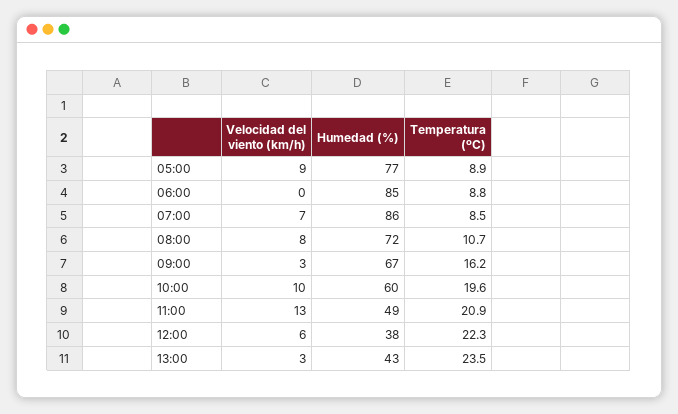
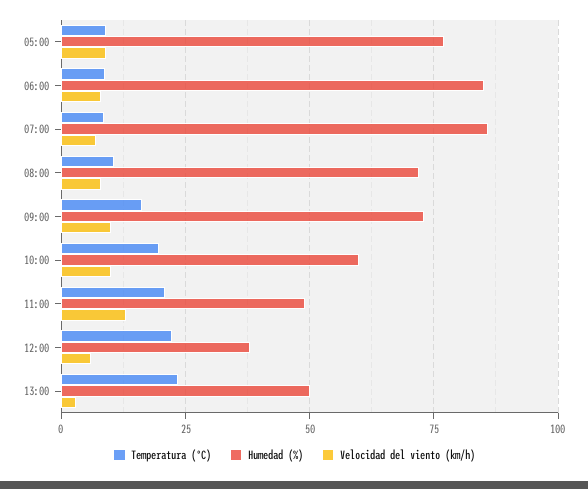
  {
    "Velocidad del viento (km/h)": {
      "05:00": 9,
-     "06:00": 0,
+     "06:00": 7.5,
      "07:00": 7,
      "08:00": 8,
-     "09:00": 3,
+     "09:00": 10,
      "10:00": 10,
      "11:00": 13,
      "12:00": 6,
      "13:00": 3
    },
    "Humedad (%)": {
      "05:00": 77,
      "06:00": 85,
      "07:00": 86,
      "08:00": 72,
-     "09:00": 67,
+     "09:00": 72.5,
      "10:00": 60,
      "11:00": 49,
      "12:00": 38,
-     "13:00": 43
+     "13:00": 50
    },
    "Temperatura (ºC)": {
      "05:00": 8.9,
      "06:00": 8.8,
      "07:00": 8.5,
      "08:00": 10.7,
      "09:00": 16.2,
      "10:00": 19.6,
      "11:00": 20.9,
      "12:00": 22.3,
      "13:00": 23.5
    }
  }

